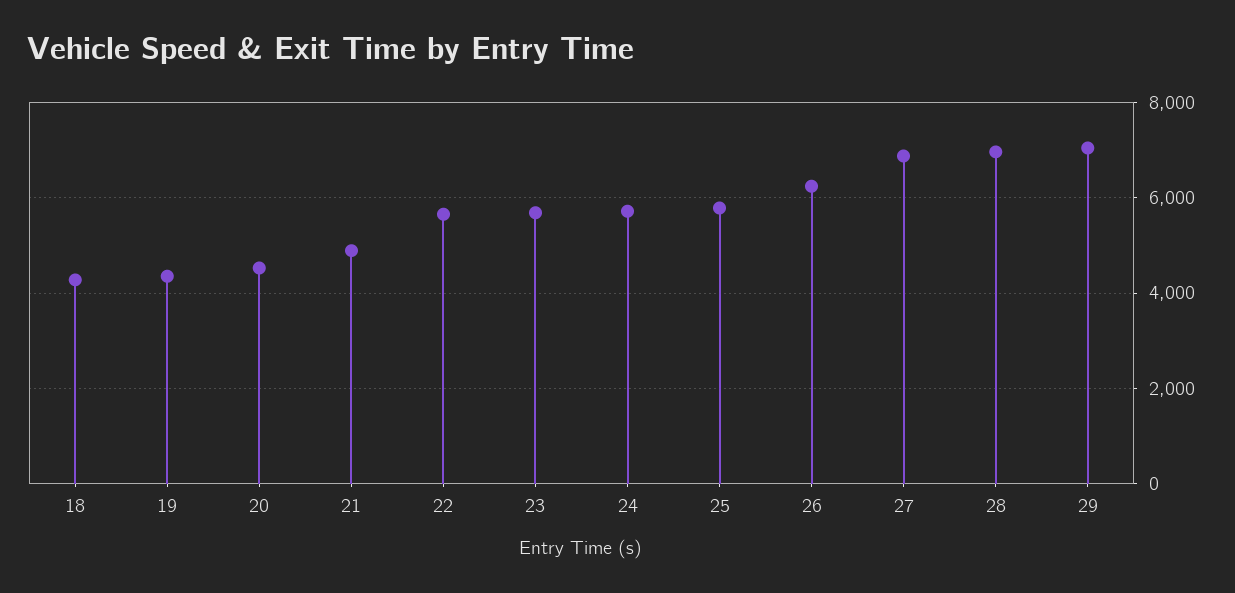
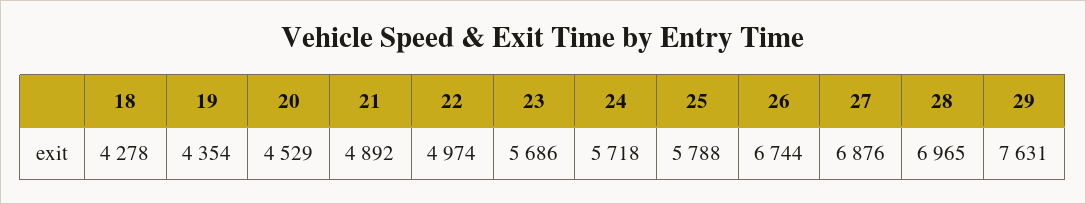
  {
    "18": 4278,
    "19": 4354,
    "20": 4529,
    "21": 4892,
-   "22": 5600,
+   "22": 4974,
    "23": 5686,
    "24": 5718,
    "25": 5788,
-   "26": 6200,
+   "26": 6744,
    "27": 6876,
    "28": 6965,
-   "29": 7000
+   "29": 7631
  }

